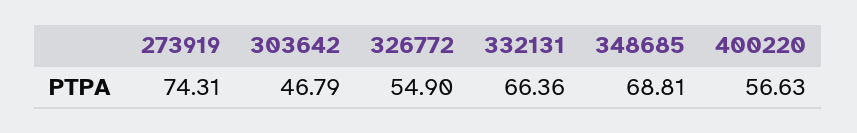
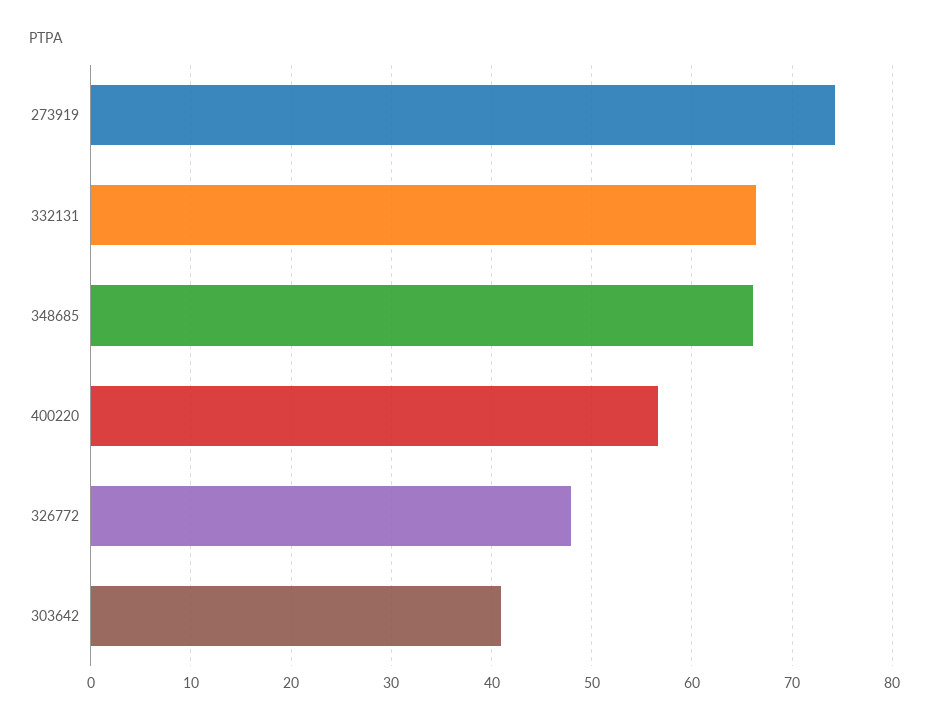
  {
    "273919": 74.31,
-   "303642": 46.79,
+   "303642": 41,
-   "326772": 54.9,
+   "326772": 48,
    "332131": 66.36,
-   "348685": 68.81,
+   "348685": 66,
    "400220": 56.63
  }

